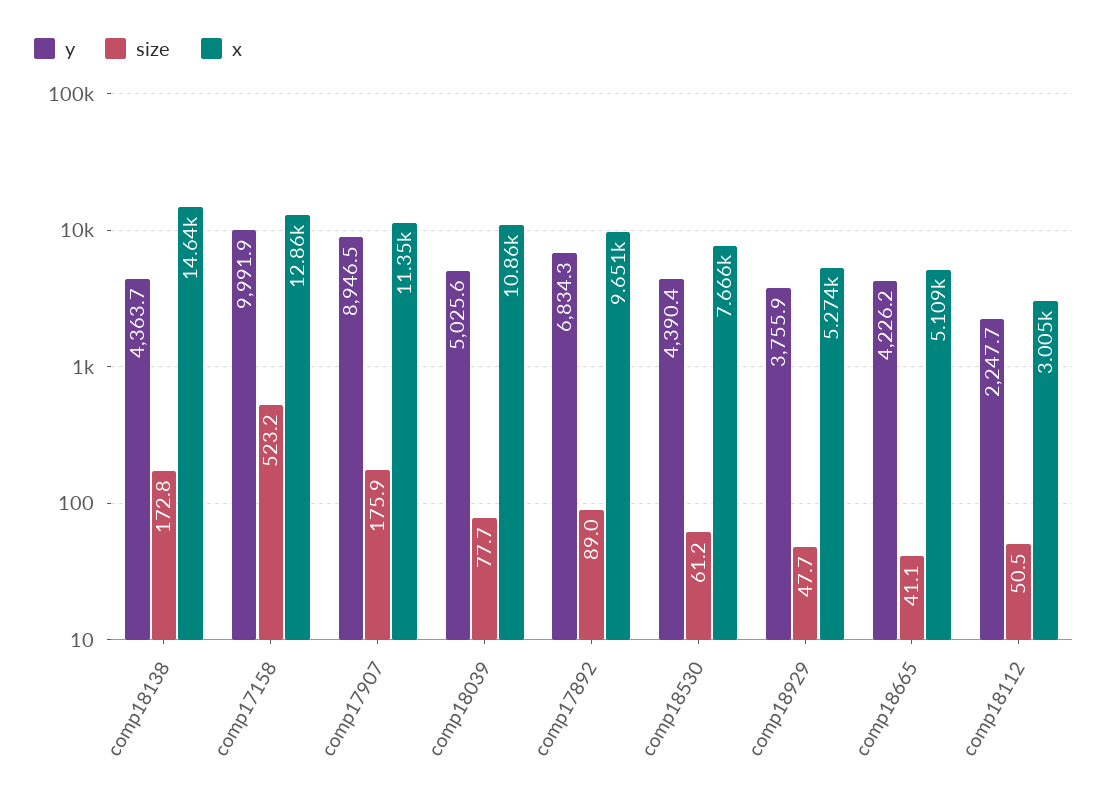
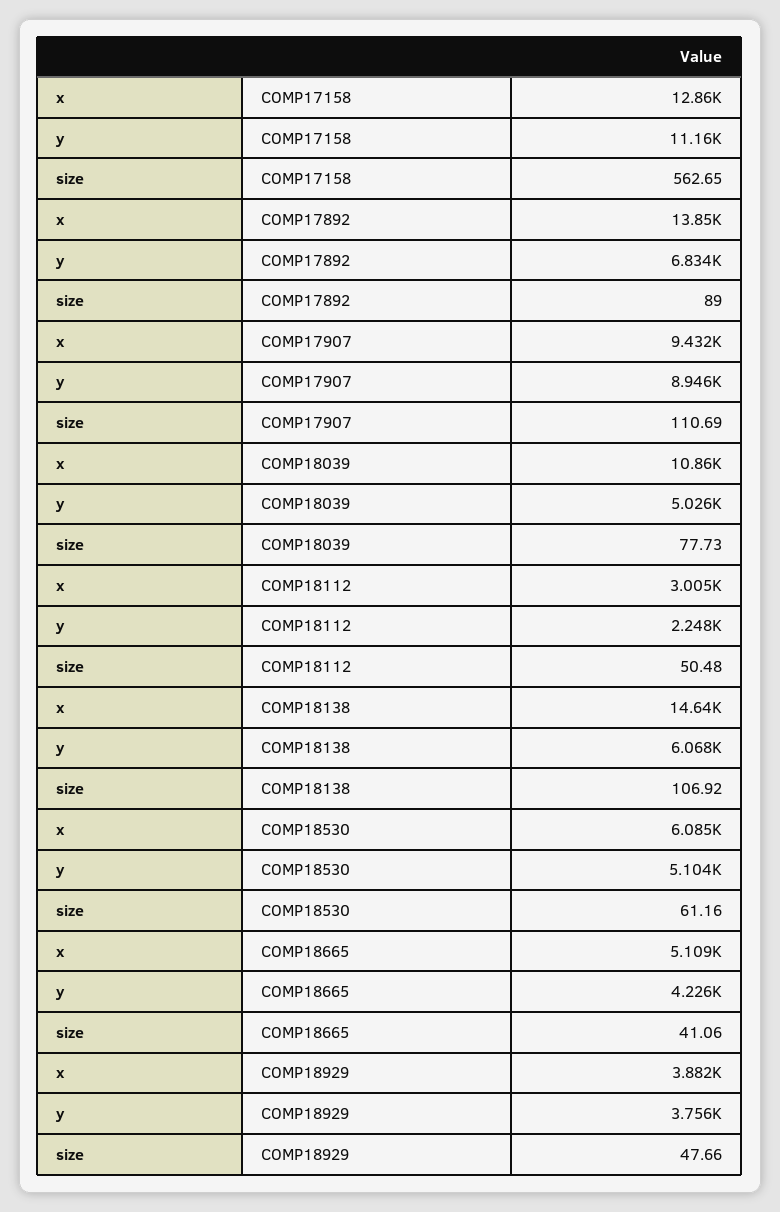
  {
    "y": {
-     "comp18138": 4363.7,
+     "comp18138": 6068,
-     "comp17158": 9991.9,
+     "comp17158": 11160,
      "comp17907": 8946.5,
      "comp18039": 5025.6,
      "comp17892": 6834.3,
-     "comp18530": 4390.4,
+     "comp18530": 5104,
      "comp18929": 3755.9,
      "comp18665": 4226.2,
      "comp18112": 2247.7
    },
    "size": {
-     "comp18138": 172.8,
+     "comp18138": 106.92,
-     "comp17158": 523.2,
+     "comp17158": 562.65,
-     "comp17907": 175.9,
+     "comp17907": 110.69,
      "comp18039": 77.73,
      "comp17892": 89,
      "comp18530": 61.16,
      "comp18929": 47.66,
      "comp18665": 41.06,
      "comp18112": 50.48
    },
    "x": {
      "comp18138": 14640,
      "comp17158": 12860,
-     "comp17907": 11350,
+     "comp17907": 9432,
      "comp18039": 10860,
-     "comp17892": 9651,
+     "comp17892": 13850,
-     "comp18530": 7666,
+     "comp18530": 6085,
-     "comp18929": 5274,
+     "comp18929": 3882,
      "comp18665": 5109,
      "comp18112": 3005
    }
  }

